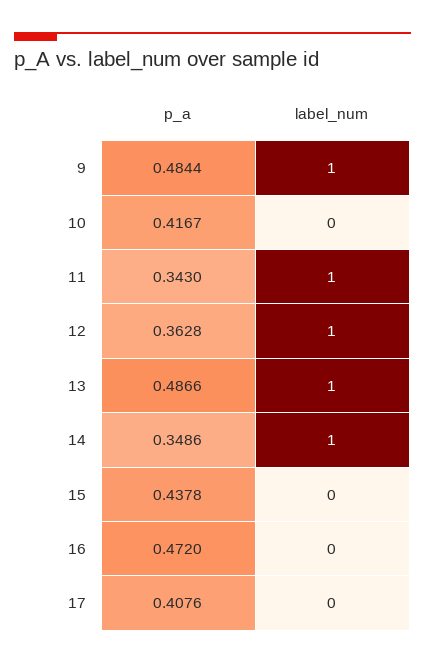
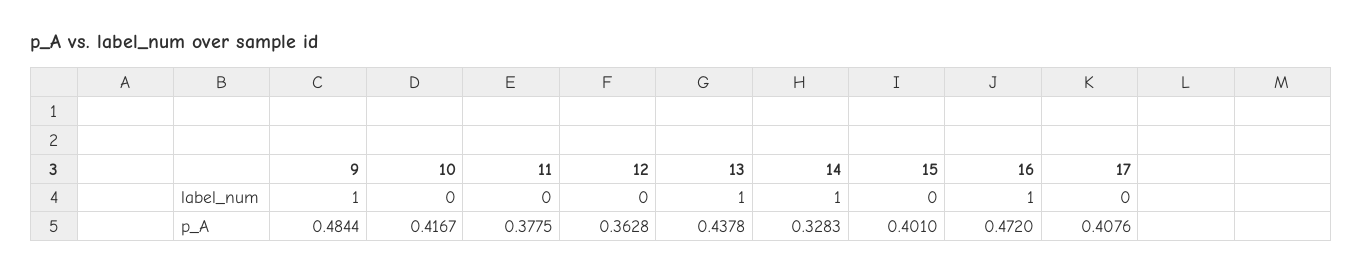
  {
    "p_a": {
      "9": 0.4844,
      "10": 0.4167,
-     "11": 0.343,
+     "11": 0.3775,
      "12": 0.3628,
-     "13": 0.4866,
+     "13": 0.4378,
-     "14": 0.3486,
+     "14": 0.3283,
-     "15": 0.4378,
+     "15": 0.401,
      "16": 0.472,
      "17": 0.4076
    },
    "label_num": {
      "9": 1,
      "10": 0,
-     "11": 1,
+     "11": 0,
-     "12": 1,
+     "12": 0,
      "13": 1,
      "14": 1,
      "15": 0,
-     "16": 0,
+     "16": 1,
      "17": 0
    }
  }

